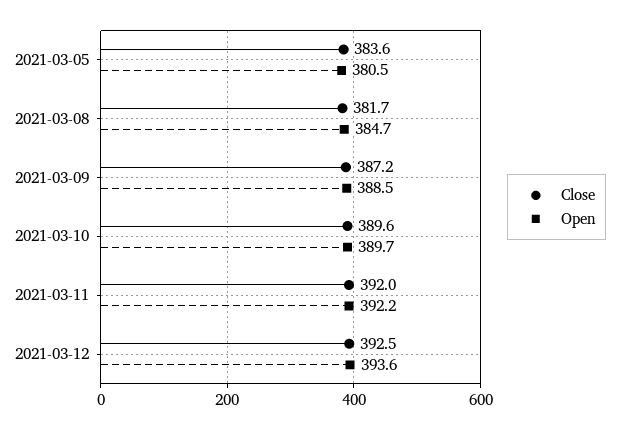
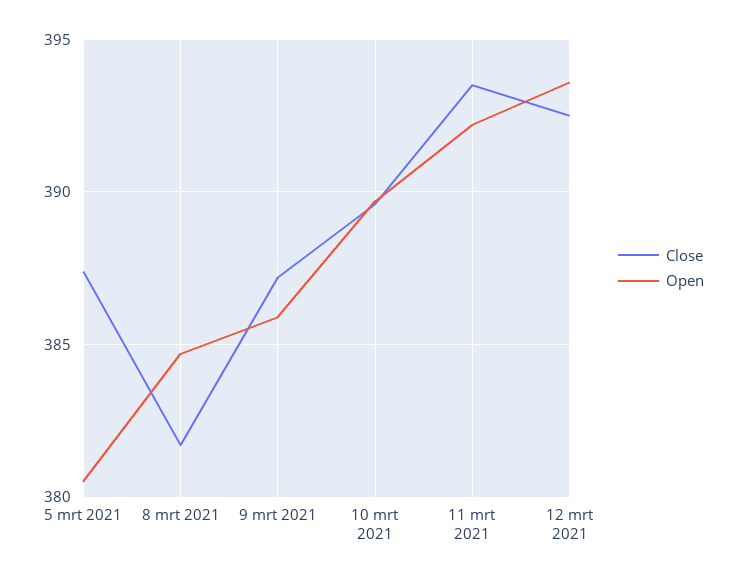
  {
    "Close": {
-     "2021-03-05": 383.6,
+     "2021-03-05": 387.5,
      "2021-03-08": 381.7,
      "2021-03-09": 387.2,
      "2021-03-10": 389.6,
-     "2021-03-11": 392,
+     "2021-03-11": 393.5,
      "2021-03-12": 392.5
    },
    "Open": {
      "2021-03-05": 380.5,
      "2021-03-08": 384.7,
-     "2021-03-09": 388.5,
+     "2021-03-09": 386,
      "2021-03-10": 389.7,
      "2021-03-11": 392.2,
      "2021-03-12": 393.6
    }
  }

